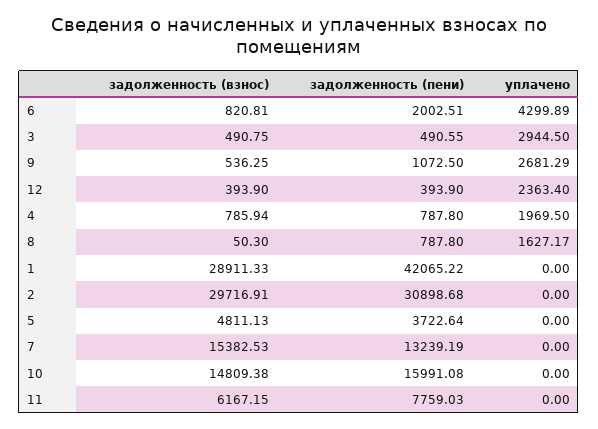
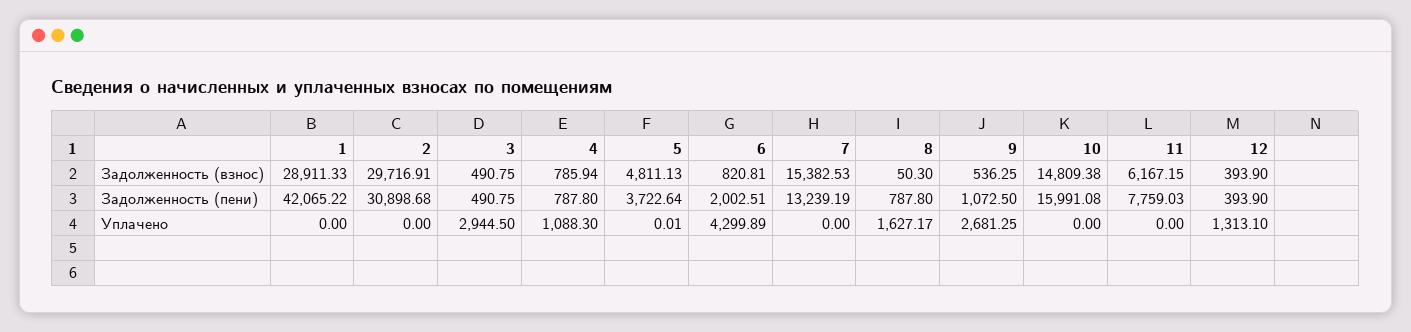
  {
    "задолженность (взнос)": {
      "6": 820.81,
      "3": 490.75,
      "9": 536.25,
      "12": 393.9,
      "4": 785.94,
      "8": 50.3,
      "1": 28911.33,
      "2": 29716.91,
      "5": 4811.13,
      "7": 15382.53,
      "10": 14809.38,
      "11": 6167.15
    },
    "задолженность (пени)": {
      "6": 2002.51,
-     "3": 490.55,
+     "3": 490.75,
      "9": 1072.5,
      "12": 393.9,
      "4": 787.8,
      "8": 787.8,
      "1": 42065.22,
      "2": 30898.68,
      "5": 3722.64,
      "7": 13239.19,
      "10": 15991.08,
      "11": 7759.03
    },
    "уплачено": {
      "6": 4299.89,
      "3": 2944.5,
-     "9": 2681.29,
+     "9": 2681.25,
-     "12": 2363.4,
+     "12": 1313.1,
-     "4": 1969.5,
+     "4": 1088.3,
      "8": 1627.17,
      "1": 0,
      "2": 0,
-     "5": 0,
+     "5": 0.01,
      "7": 0,
      "10": 0,
      "11": 0
    }
  }

